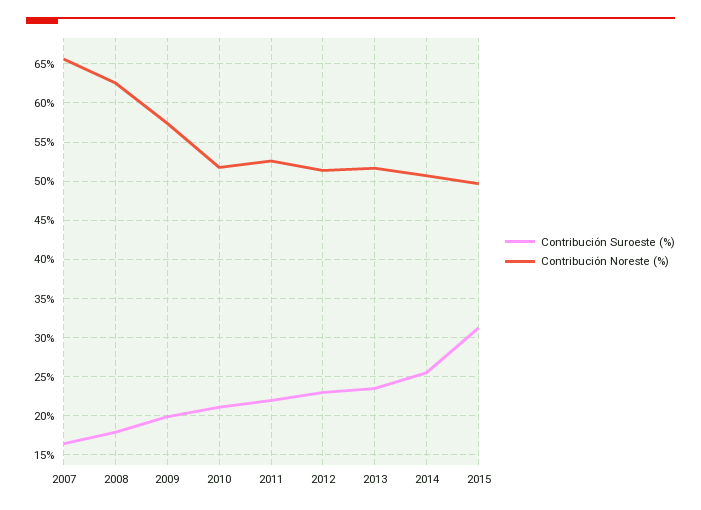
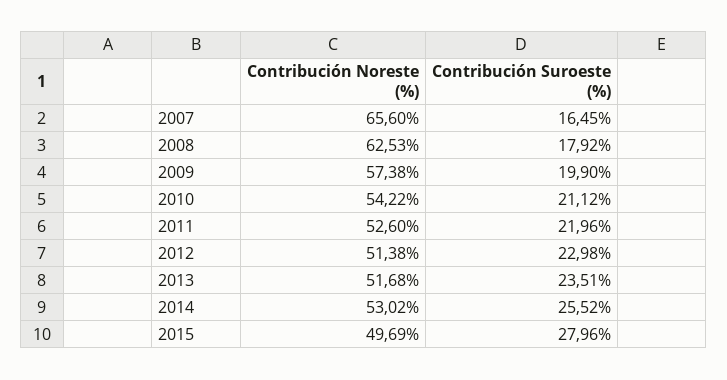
  {
    "Contribución Suroeste (%)": {
      "2007": 16.45,
      "2008": 17.92,
      "2009": 19.9,
      "2010": 21.12,
      "2011": 21.96,
      "2012": 22.98,
      "2013": 23.51,
      "2014": 25.52,
-     "2015": 31
+     "2015": 27.96
    },
    "Contribución Noreste (%)": {
      "2007": 65.6,
      "2008": 62.53,
      "2009": 57.38,
-     "2010": 52,
+     "2010": 54.22,
      "2011": 52.6,
      "2012": 51.38,
      "2013": 51.68,
-     "2014": 51,
+     "2014": 53.02,
      "2015": 49.69
    }
  }

